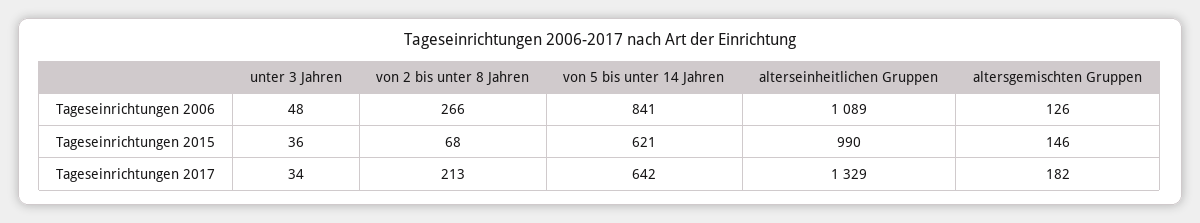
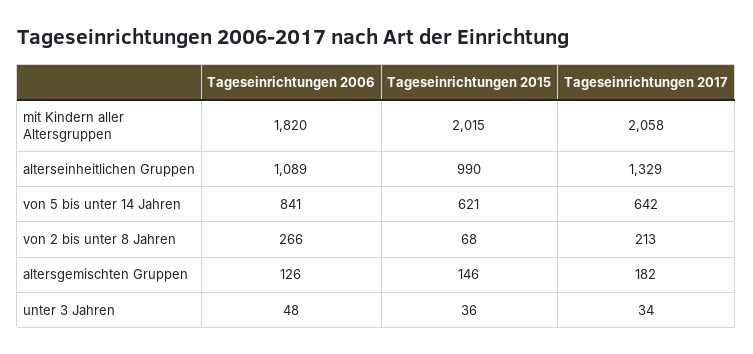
  {
    "unter 3 Jahren": {
      "Tageseinrichtungen 2006": 48,
      "Tageseinrichtungen 2015": 36,
      "Tageseinrichtungen 2017": 34
    },
    "von 2 bis unter 8 Jahren": {
      "Tageseinrichtungen 2006": 266,
      "Tageseinrichtungen 2015": 68,
      "Tageseinrichtungen 2017": 213
    },
    "von 5 bis unter 14 Jahren": {
      "Tageseinrichtungen 2006": 841,
      "Tageseinrichtungen 2015": 621,
      "Tageseinrichtungen 2017": 642
    },
    "alterseinheitlichen Gruppen": {
      "Tageseinrichtungen 2006": 1089,
      "Tageseinrichtungen 2015": 990,
      "Tageseinrichtungen 2017": 1329
    },
    "altersgemischten Gruppen": {
      "Tageseinrichtungen 2006": 126,
      "Tageseinrichtungen 2015": 146,
      "Tageseinrichtungen 2017": 182
-   }
+   },
+   "mit Kindern aller Altersgruppen": {
+     "Tageseinrichtungen 2006": 1820,
+     "Tageseinrichtungen 2015": 2015,
+     "Tageseinrichtungen 2017": 2058
+   }
  }

